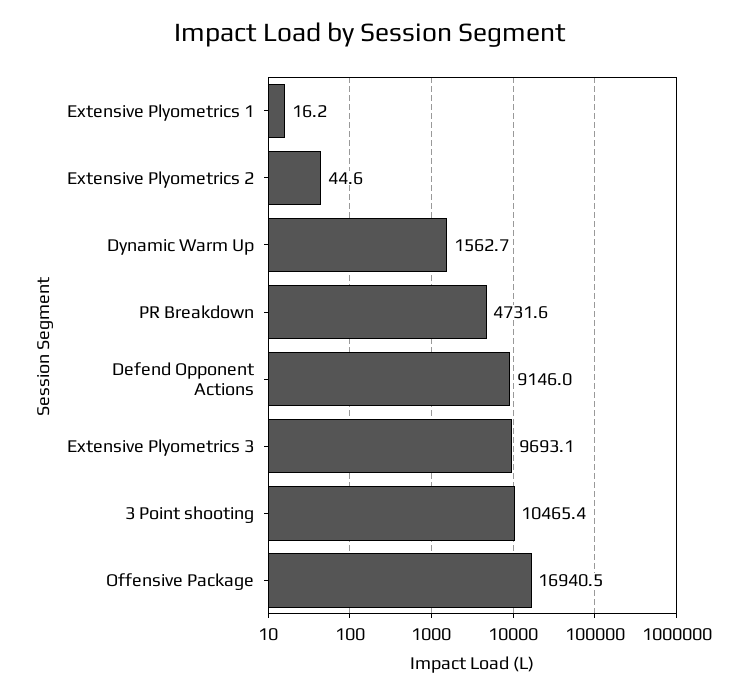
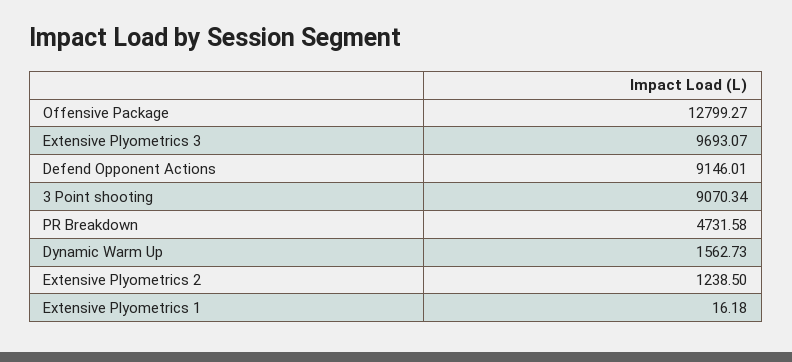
  {
    "Extensive Plyometrics 1": 16.18,
-   "Extensive Plyometrics 2": 44.6,
+   "Extensive Plyometrics 2": 1238.5,
    "Dynamic Warm Up": 1562.73,
    "PR Breakdown": 4731.58,
    "Defend Opponent Actions": 9146.01,
    "Extensive Plyometrics 3": 9693.07,
-   "3 Point shooting": 10465.4,
+   "3 Point shooting": 9070.34,
-   "Offensive Package": 16940.5
+   "Offensive Package": 12799.27
  }

